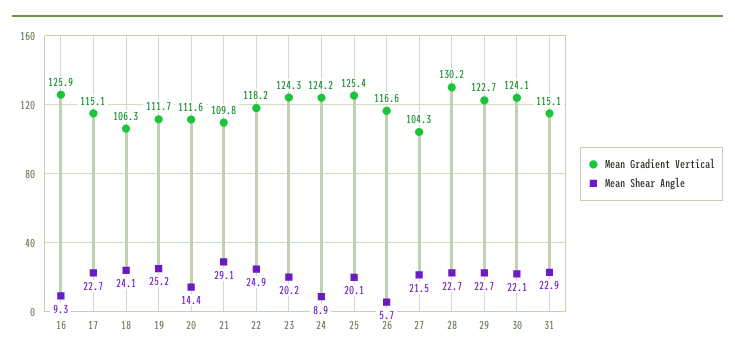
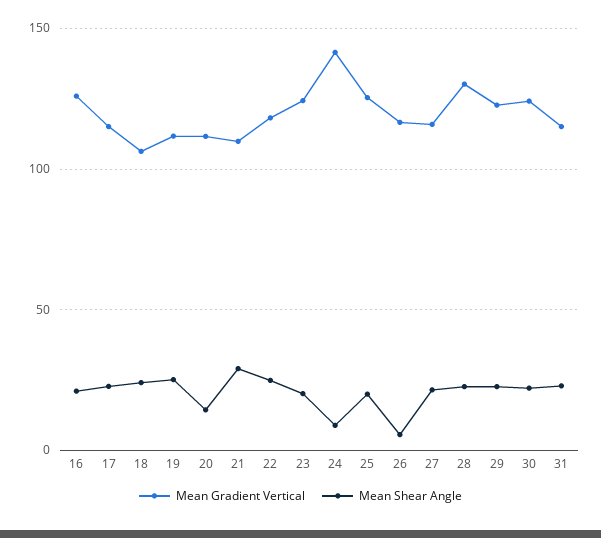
  {
    "Mean Gradient Vertical": {
      "16": 125.9,
      "17": 115.1,
      "18": 106.3,
      "19": 111.7,
      "20": 111.6,
      "21": 109.8,
      "22": 118.2,
      "23": 124.3,
-     "24": 124.2,
+     "24": 140,
      "25": 125.4,
      "26": 116.6,
-     "27": 104.3,
+     "27": 115,
      "28": 130.2,
      "29": 122.7,
      "30": 124.1,
      "31": 115.1
    },
    "Mean Shear Angle": {
-     "16": 9.3,
+     "16": 20,
      "17": 22.7,
      "18": 24.1,
      "19": 25.2,
      "20": 14.4,
      "21": 29.1,
      "22": 24.9,
      "23": 20.2,
      "24": 8.9,
      "25": 20.1,
      "26": 5.7,
      "27": 21.5,
      "28": 22.7,
      "29": 22.7,
      "30": 22.1,
      "31": 22.9
    }
  }

